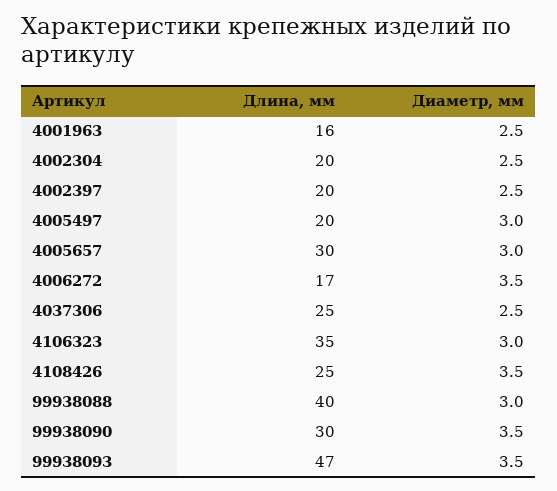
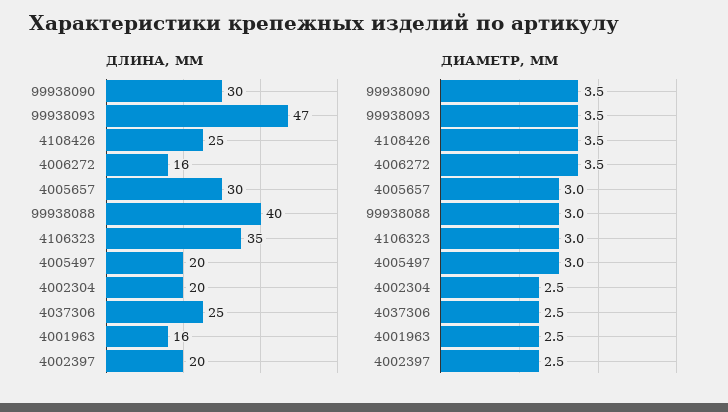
  {
    "Длина, мм": {
      "4001963": 16,
      "4002304": 20,
      "4002397": 20,
      "4005497": 20,
      "4005657": 30,
-     "4006272": 17,
+     "4006272": 16,
      "4037306": 25,
      "4106323": 35,
      "4108426": 25,
      "99938088": 40,
      "99938090": 30,
      "99938093": 47
    },
    "Диаметр, мм": {
      "4001963": 2.5,
      "4002304": 2.5,
      "4002397": 2.5,
      "4005497": 3,
      "4005657": 3,
      "4006272": 3.5,
      "4037306": 2.5,
      "4106323": 3,
      "4108426": 3.5,
      "99938088": 3,
      "99938090": 3.5,
      "99938093": 3.5
    }
  }

